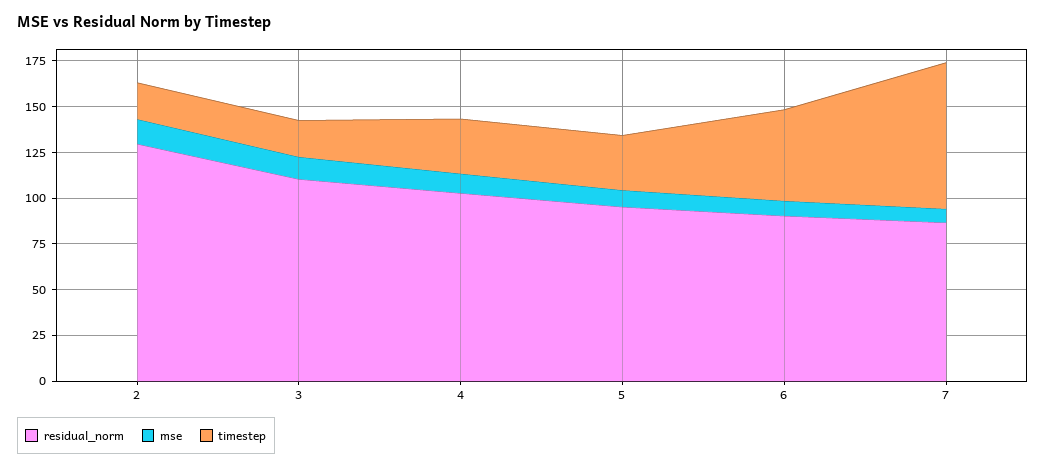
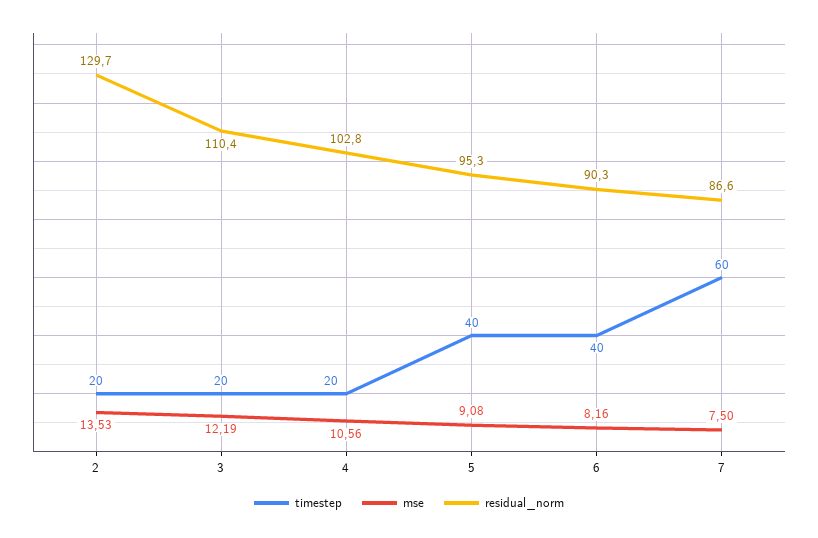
  {
    "residual_norm": {
      "2": 129.7,
      "3": 110.4,
      "4": 102.8,
      "5": 95.3,
      "6": 90.3,
      "7": 86.6
    },
    "mse": {
      "2": 13.53,
      "3": 12.19,
      "4": 10.56,
      "5": 9.08,
      "6": 8.16,
      "7": 7.5
    },
    "timestep": {
      "2": 20,
      "3": 20,
-     "4": 30,
+     "4": 20,
-     "5": 30,
+     "5": 40,
-     "6": 50,
+     "6": 40,
-     "7": 80
+     "7": 60
    }
  }

